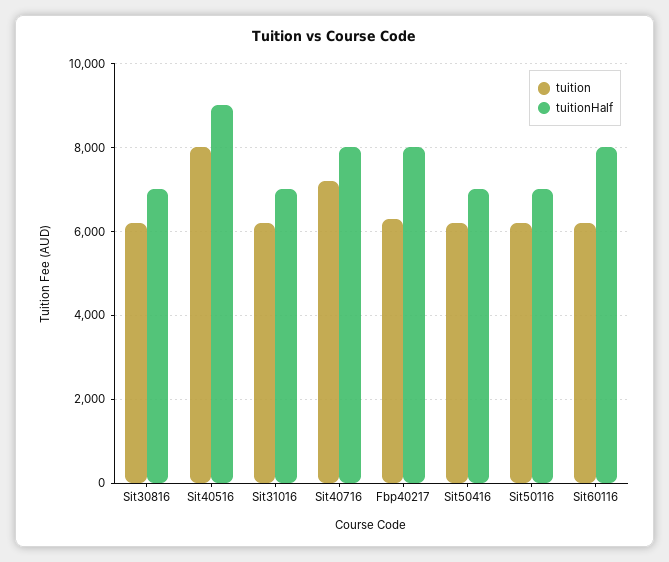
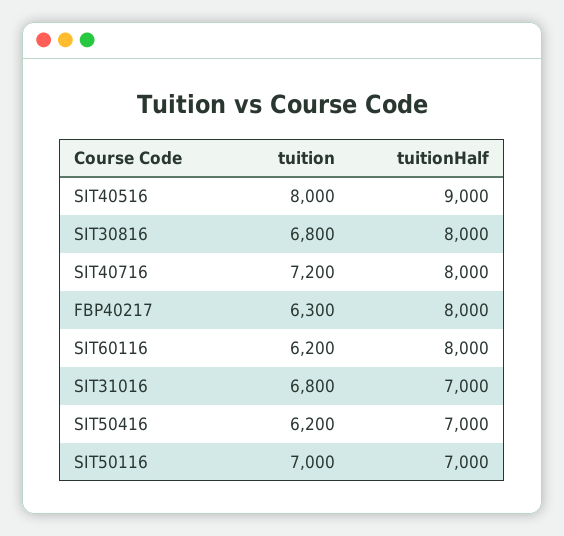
  {
    "tuition": {
-     "Sit30816": 6200,
+     "Sit30816": 6800,
      "Sit40516": 8000,
-     "Sit31016": 6200,
+     "Sit31016": 6800,
      "Sit40716": 7200,
      "Fbp40217": 6300,
      "Sit50416": 6200,
-     "Sit50116": 6200,
+     "Sit50116": 7000,
      "Sit60116": 6200
    },
    "tuitionHalf": {
-     "Sit30816": 7000,
+     "Sit30816": 8000,
      "Sit40516": 9000,
      "Sit31016": 7000,
      "Sit40716": 8000,
      "Fbp40217": 8000,
      "Sit50416": 7000,
      "Sit50116": 7000,
      "Sit60116": 8000
    }
  }

